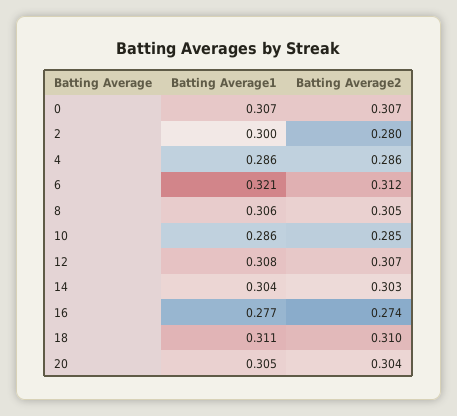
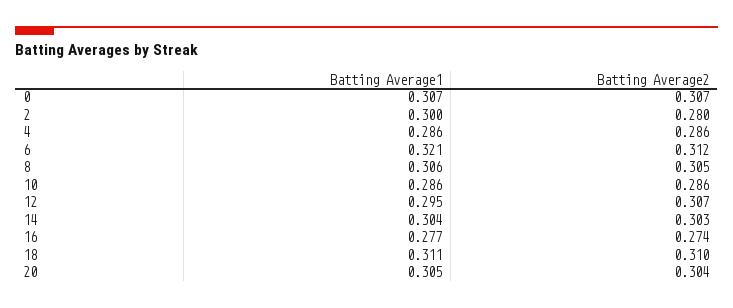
  {
    "Batting Average1": {
      "0": 0.307,
      "2": 0.3,
      "4": 0.286,
      "6": 0.321,
      "8": 0.306,
      "10": 0.286,
-     "12": 0.308,
+     "12": 0.295,
      "14": 0.304,
      "16": 0.277,
      "18": 0.311,
      "20": 0.305
    },
    "Batting Average2": {
      "0": 0.307,
      "2": 0.28,
      "4": 0.286,
      "6": 0.312,
      "8": 0.305,
-     "10": 0.285,
+     "10": 0.286,
      "12": 0.307,
      "14": 0.303,
      "16": 0.274,
      "18": 0.31,
      "20": 0.304
    }
  }

